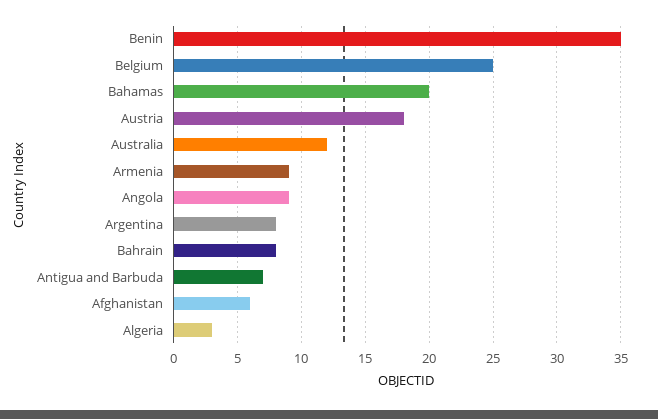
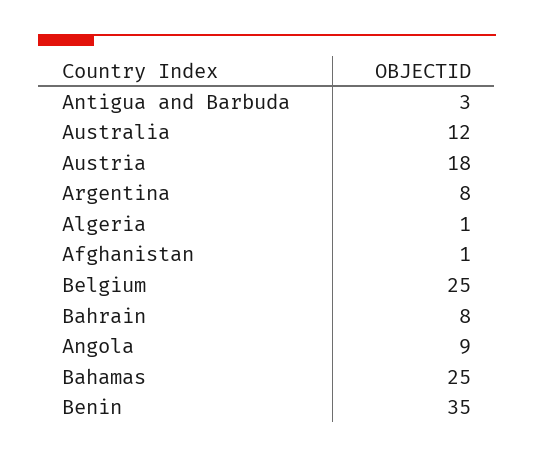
  {
    "Benin": 35,
    "Belgium": 25,
-   "Bahamas": 20,
+   "Bahamas": 25,
    "Austria": 18,
    "Australia": 12,
-   "Armenia": 9,
    "Angola": 9,
    "Argentina": 8,
    "Bahrain": 8,
-   "Antigua and Barbuda": 7,
+   "Antigua and Barbuda": 3,
-   "Afghanistan": 6,
+   "Afghanistan": 1,
-   "Algeria": 3
+   "Algeria": 1
  }

